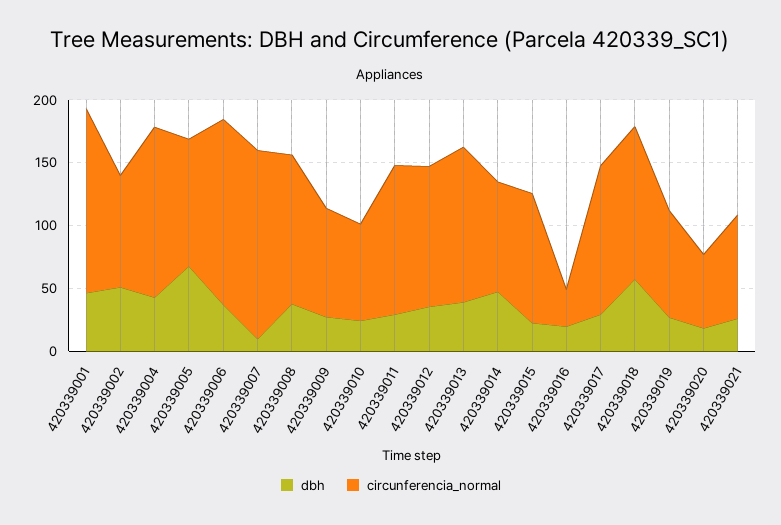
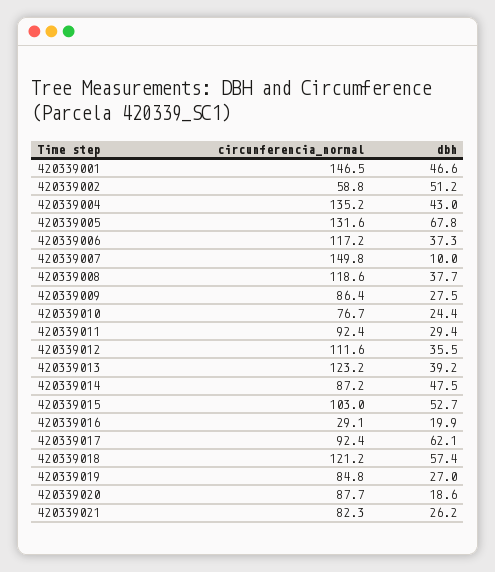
  {
    "dbh": {
      "420339001": 46.6,
      "420339002": 51.2,
      "420339004": 43,
      "420339005": 67.8,
      "420339006": 37.3,
      "420339007": 10,
      "420339008": 37.7,
      "420339009": 27.5,
      "420339010": 24.4,
      "420339011": 29.4,
      "420339012": 35.5,
      "420339013": 39.2,
      "420339014": 47.5,
-     "420339015": 20,
+     "420339015": 52.7,
      "420339016": 19.9,
-     "420339017": 30,
+     "420339017": 62.1,
      "420339018": 57.4,
      "420339019": 27,
      "420339020": 18.6,
      "420339021": 26.2
    },
    "circunferencia_normal": {
      "420339001": 146.5,
-     "420339002": 90,
+     "420339002": 58.8,
      "420339004": 135.2,
-     "420339005": 100,
+     "420339005": 131.6,
-     "420339006": 150,
+     "420339006": 117.2,
      "420339007": 149.8,
      "420339008": 118.6,
      "420339009": 86.4,
      "420339010": 76.7,
-     "420339011": 120,
+     "420339011": 92.4,
      "420339012": 111.6,
      "420339013": 123.2,
      "420339014": 87.2,
      "420339015": 103,
      "420339016": 29.1,
-     "420339017": 120,
+     "420339017": 92.4,
      "420339018": 121.2,
      "420339019": 84.8,
-     "420339020": 60,
+     "420339020": 87.7,
      "420339021": 82.3
    }
  }

